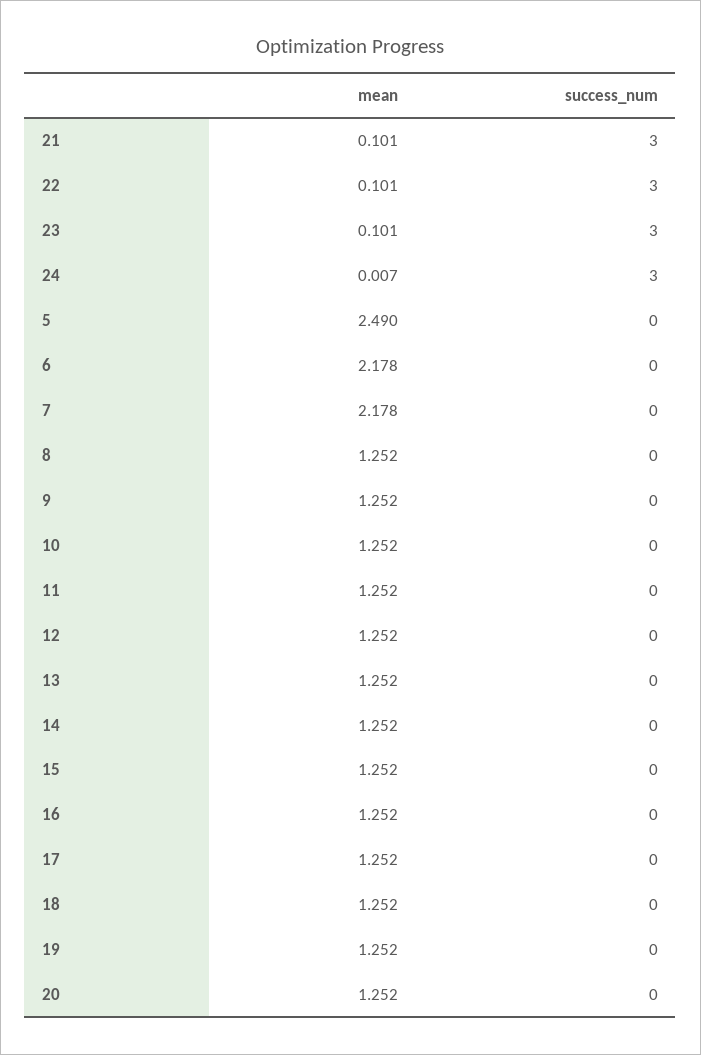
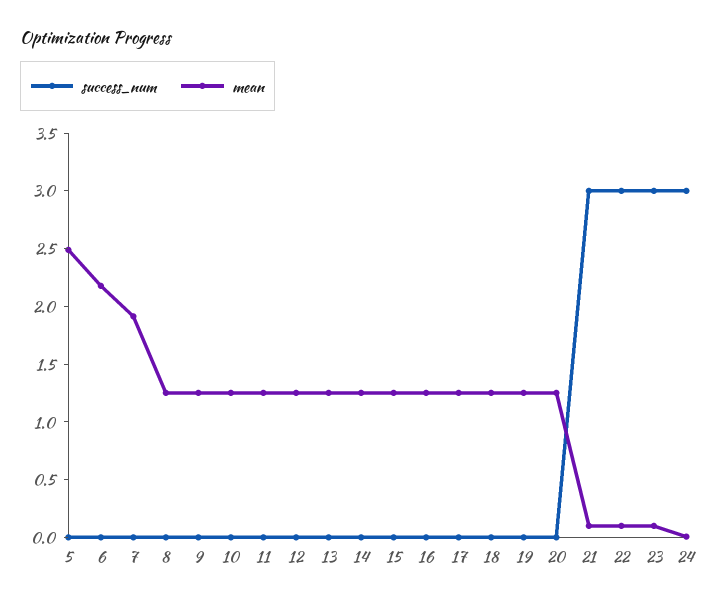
  {
    "mean": {
      "21": 0.101,
      "22": 0.101,
      "23": 0.101,
      "24": 0.007,
      "5": 2.49,
      "6": 2.178,
-     "7": 2.178,
+     "7": 1.9,
      "8": 1.252,
      "9": 1.252,
      "10": 1.252,
      "11": 1.252,
      "12": 1.252,
      "13": 1.252,
      "14": 1.252,
      "15": 1.252,
      "16": 1.252,
      "17": 1.252,
      "18": 1.252,
      "19": 1.252,
      "20": 1.252
    },
    "success_num": {
      "21": 3,
      "22": 3,
      "23": 3,
      "24": 3,
      "5": 0,
      "6": 0,
      "7": 0,
      "8": 0,
      "9": 0,
      "10": 0,
      "11": 0,
      "12": 0,
      "13": 0,
      "14": 0,
      "15": 0,
      "16": 0,
      "17": 0,
      "18": 0,
      "19": 0,
      "20": 0
    }
  }

